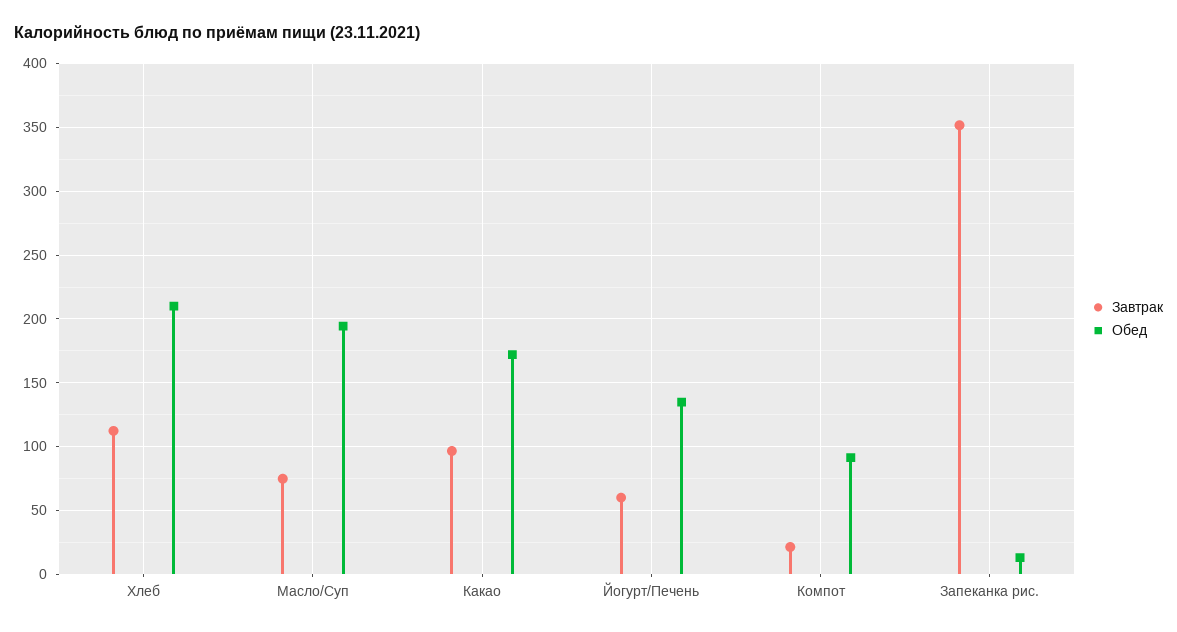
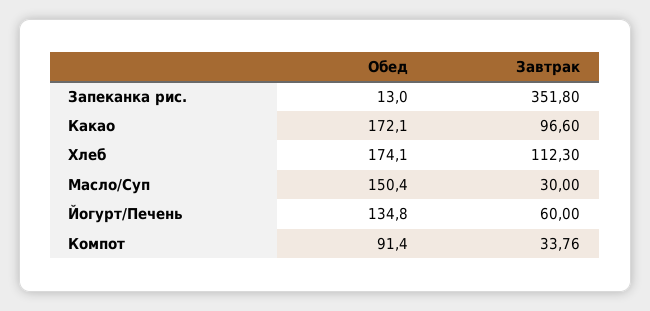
  {
    "Завтрак": {
      "Хлеб": 112.3,
-     "Масло/Суп": 75,
+     "Масло/Суп": 30,
      "Какао": 96.6,
      "Йогурт/Печень": 60,
-     "Компот": 20,
+     "Компот": 33.76,
      "Запеканка рис.": 351.8
    },
    "Обед": {
-     "Хлеб": 210,
+     "Хлеб": 174.1,
-     "Масло/Суп": 195,
+     "Масло/Суп": 150.4,
      "Какао": 172.1,
      "Йогурт/Печень": 134.8,
      "Компот": 91.4,
      "Запеканка рис.": 13
    }
  }

